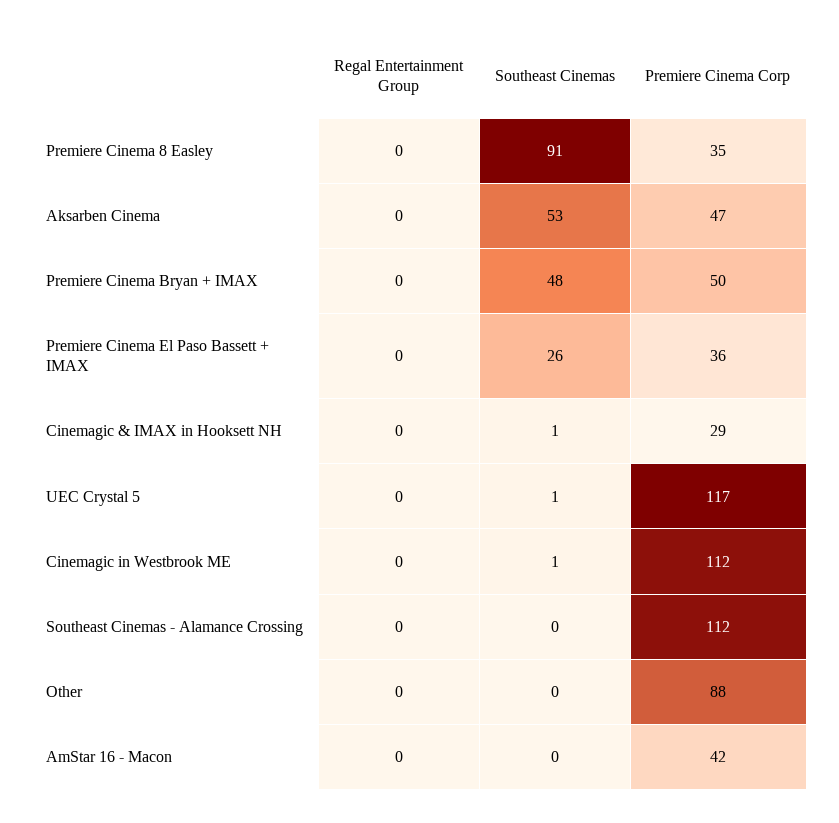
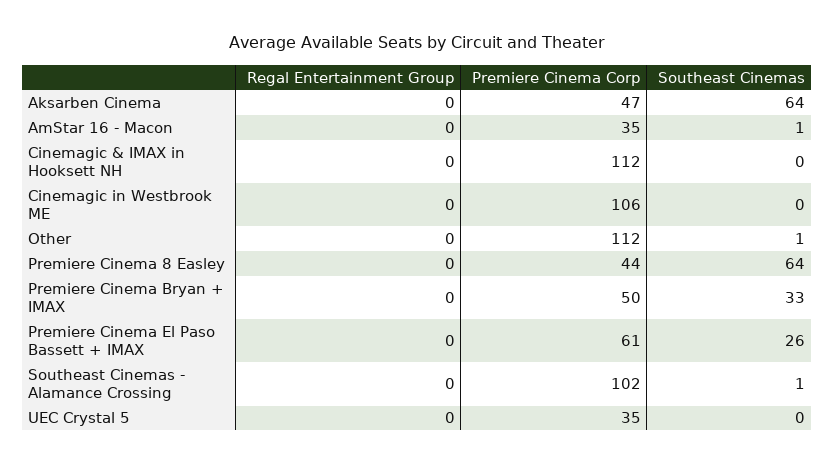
  {
    "Regal Entertainment Group": {
      "Premiere Cinema 8 Easley": 0,
      "Aksarben Cinema": 0,
      "Premiere Cinema Bryan + IMAX": 0,
      "Premiere Cinema El Paso Bassett + IMAX": 0,
      "Cinemagic & IMAX in Hooksett NH": 0,
      "UEC Crystal 5": 0,
      "Cinemagic in Westbrook ME": 0,
      "Southeast Cinemas - Alamance Crossing": 0,
      "Other": 0,
      "AmStar 16 - Macon": 0
    },
    "Southeast Cinemas": {
-     "Premiere Cinema 8 Easley": 91,
+     "Premiere Cinema 8 Easley": 64,
-     "Aksarben Cinema": 53,
+     "Aksarben Cinema": 64,
-     "Premiere Cinema Bryan + IMAX": 48,
+     "Premiere Cinema Bryan + IMAX": 33,
      "Premiere Cinema El Paso Bassett + IMAX": 26,
-     "Cinemagic & IMAX in Hooksett NH": 1,
+     "Cinemagic & IMAX in Hooksett NH": 0,
-     "UEC Crystal 5": 1,
+     "UEC Crystal 5": 0,
-     "Cinemagic in Westbrook ME": 1,
+     "Cinemagic in Westbrook ME": 0,
-     "Southeast Cinemas - Alamance Crossing": 0,
+     "Southeast Cinemas - Alamance Crossing": 1,
-     "Other": 0,
+     "Other": 1,
-     "AmStar 16 - Macon": 0
+     "AmStar 16 - Macon": 1
    },
    "Premiere Cinema Corp": {
-     "Premiere Cinema 8 Easley": 35,
+     "Premiere Cinema 8 Easley": 44,
      "Aksarben Cinema": 47,
      "Premiere Cinema Bryan + IMAX": 50,
-     "Premiere Cinema El Paso Bassett + IMAX": 36,
+     "Premiere Cinema El Paso Bassett + IMAX": 61,
-     "Cinemagic & IMAX in Hooksett NH": 29,
+     "Cinemagic & IMAX in Hooksett NH": 112,
-     "UEC Crystal 5": 117,
+     "UEC Crystal 5": 35,
-     "Cinemagic in Westbrook ME": 112,
+     "Cinemagic in Westbrook ME": 106,
-     "Southeast Cinemas - Alamance Crossing": 112,
+     "Southeast Cinemas - Alamance Crossing": 102,
-     "Other": 88,
+     "Other": 112,
-     "AmStar 16 - Macon": 42
+     "AmStar 16 - Macon": 35
    }
  }

